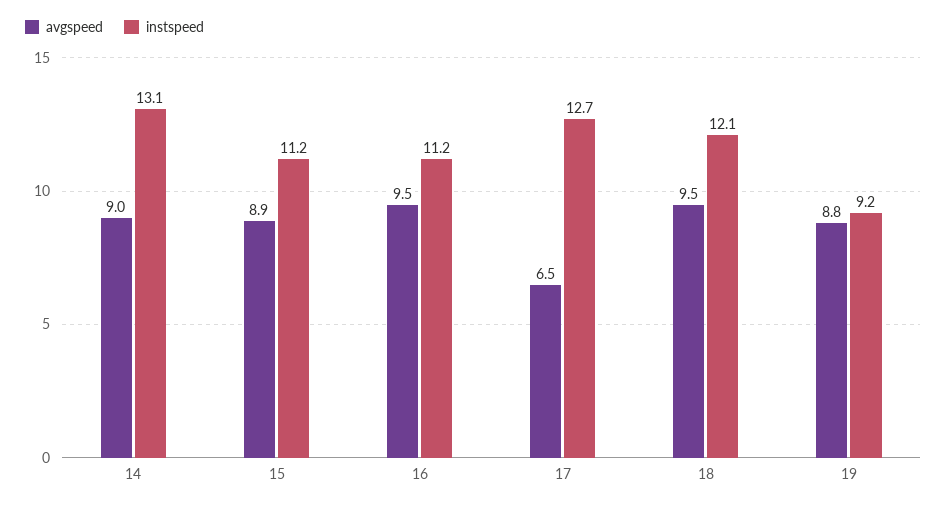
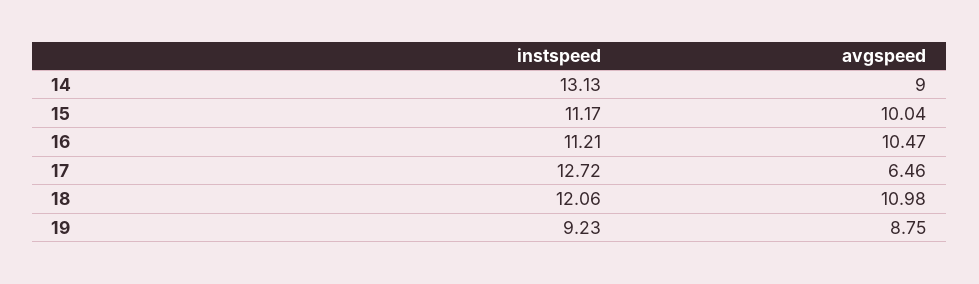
  {
    "avgspeed": {
      "14": 9,
-     "15": 8.9,
+     "15": 10.04,
-     "16": 9.5,
+     "16": 10.47,
      "17": 6.46,
-     "18": 9.5,
+     "18": 10.98,
      "19": 8.75
    },
    "instspeed": {
      "14": 13.13,
      "15": 11.17,
      "16": 11.21,
      "17": 12.72,
      "18": 12.06,
      "19": 9.23
    }
  }

